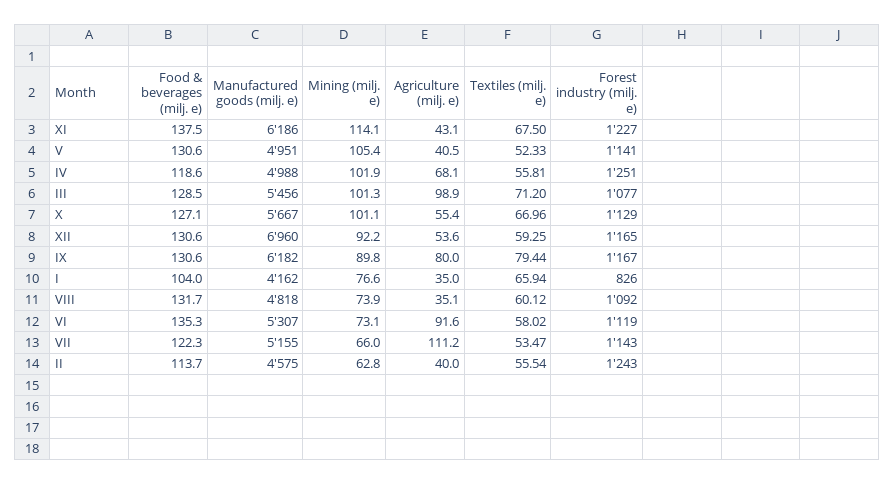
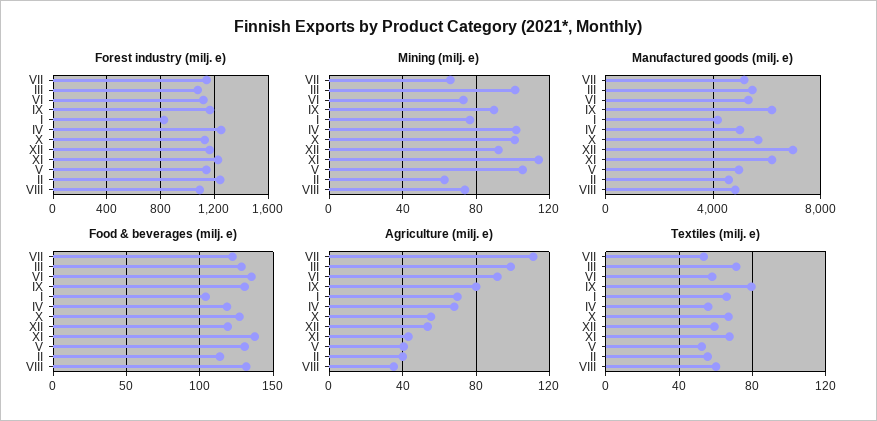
  {
    "Food & beverages (milj. e)": {
      "XI": 137.5,
      "V": 130.6,
      "IV": 118.6,
      "III": 128.5,
      "X": 127.1,
-     "XII": 130.6,
+     "XII": 120,
      "IX": 130.6,
      "I": 104,
      "VIII": 131.7,
      "VI": 135.3,
      "VII": 122.3,
      "II": 113.7
    },
    "Manufactured goods (milj. e)": {
      "XI": 6186,
      "V": 4951,
      "IV": 4988,
      "III": 5456,
      "X": 5667,
      "XII": 6960,
      "IX": 6182,
      "I": 4162,
      "VIII": 4818,
      "VI": 5307,
      "VII": 5155,
      "II": 4575
    },
    "Mining (milj. e)": {
      "XI": 114.1,
      "V": 105.4,
      "IV": 101.9,
      "III": 101.3,
      "X": 101.1,
      "XII": 92.2,
      "IX": 89.8,
      "I": 76.6,
      "VIII": 73.9,
      "VI": 73.1,
      "VII": 66,
      "II": 62.8
    },
    "Agriculture (milj. e)": {
      "XI": 43.1,
      "V": 40.5,
      "IV": 68.1,
      "III": 98.9,
      "X": 55.4,
      "XII": 53.6,
      "IX": 80,
-     "I": 35,
+     "I": 70,
      "VIII": 35.1,
      "VI": 91.6,
      "VII": 111.2,
      "II": 40
    },
    "Textiles (milj. e)": {
      "XI": 67.5,
      "V": 52.33,
      "IV": 55.81,
      "III": 71.2,
      "X": 66.96,
      "XII": 59.25,
      "IX": 79.44,
      "I": 65.94,
      "VIII": 60.12,
      "VI": 58.02,
      "VII": 53.47,
      "II": 55.54
    },
    "Forest industry (milj. e)": {
      "XI": 1227,
      "V": 1141,
      "IV": 1251,
      "III": 1077,
      "X": 1129,
      "XII": 1165,
      "IX": 1167,
      "I": 826,
      "VIII": 1092,
      "VI": 1119,
      "VII": 1143,
      "II": 1243
    }
  }

